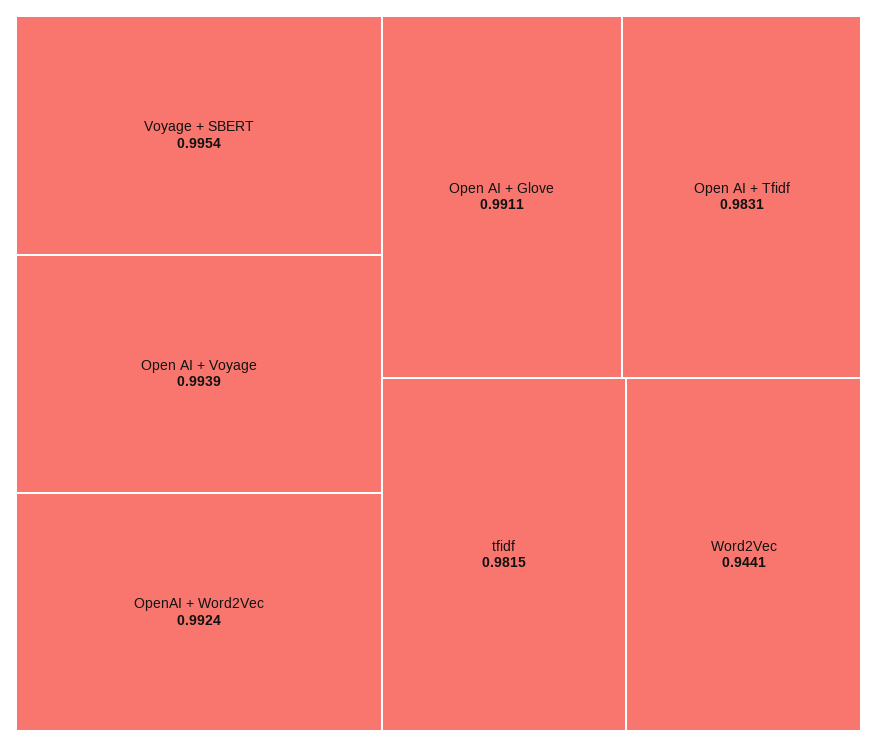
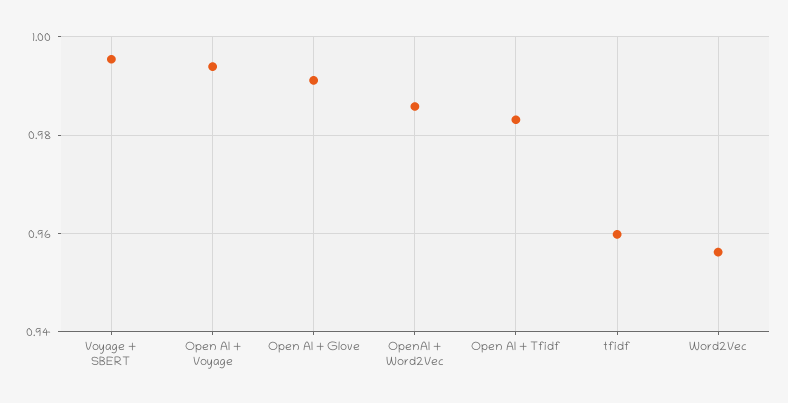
  {
    "Voyage + SBERT": 0.9954,
    "Open AI + Voyage": 0.9939,
-   "OpenAI + Word2Vec": 0.9924,
+   "OpenAI + Word2Vec": 0.986,
    "Open AI + Glove": 0.9911,
    "Open AI + Tfidf": 0.9831,
-   "tfidf": 0.9815,
+   "tfidf": 0.96,
-   "Word2Vec": 0.9441
+   "Word2Vec": 0.956
  }

